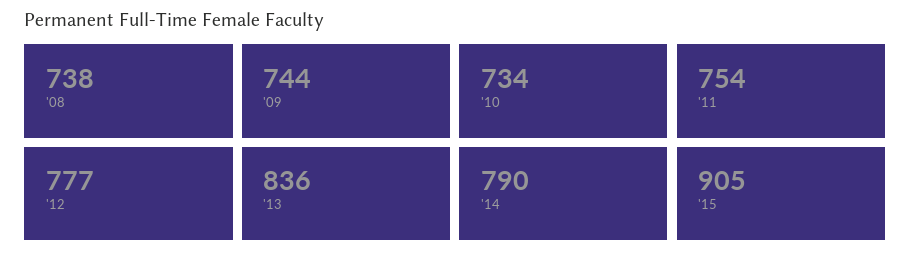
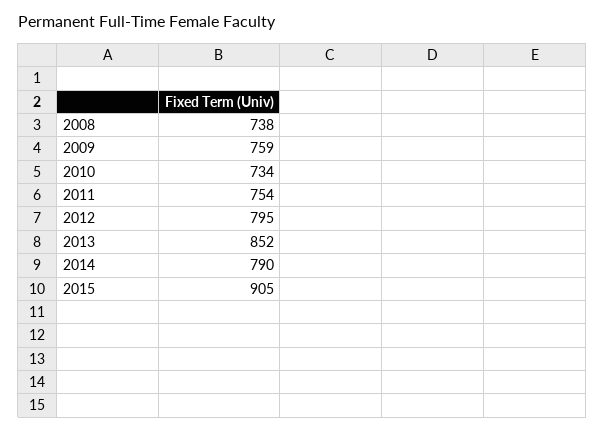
  {
    "'08": 738,
-   "'09": 744,
+   "'09": 759,
    "'10": 734,
    "'11": 754,
-   "'12": 777,
+   "'12": 795,
-   "'13": 836,
+   "'13": 852,
    "'14": 790,
    "'15": 905
  }

